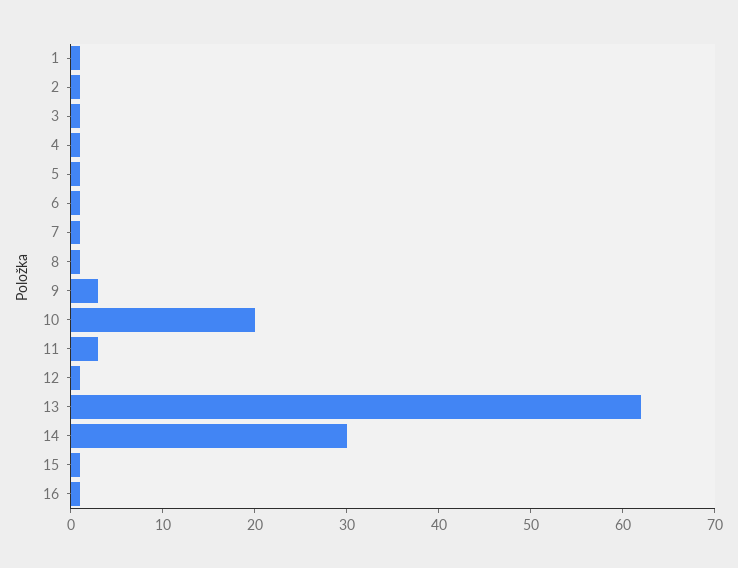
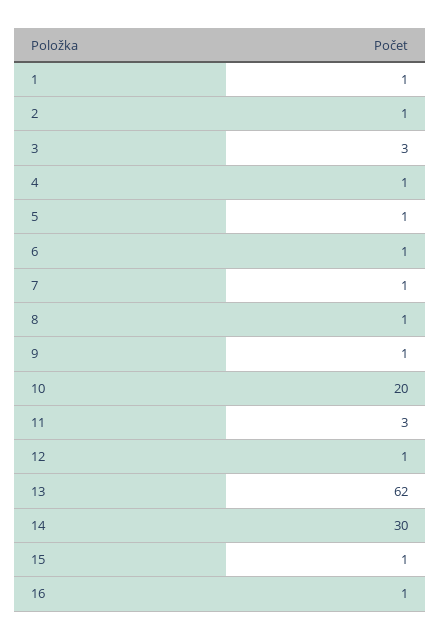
  {
    "1": 1,
    "2": 1,
-   "3": 1,
+   "3": 3,
    "4": 1,
    "5": 1,
    "6": 1,
    "7": 1,
    "8": 1,
-   "9": 3,
+   "9": 1,
    "10": 20,
    "11": 3,
    "12": 1,
    "13": 62,
    "14": 30,
    "15": 1,
    "16": 1
  }

